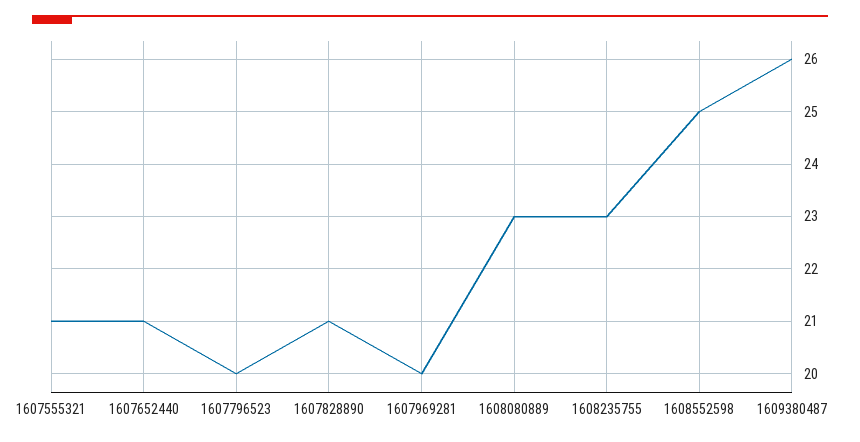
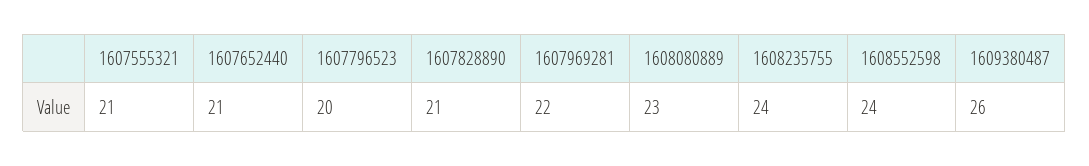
  {
    "1607555321": 21,
    "1607652440": 21,
    "1607796523": 20,
    "1607828890": 21,
-   "1607969281": 20,
+   "1607969281": 22,
    "1608080889": 23,
-   "1608235755": 23,
+   "1608235755": 24,
-   "1608552598": 25,
+   "1608552598": 24,
    "1609380487": 26
  }

